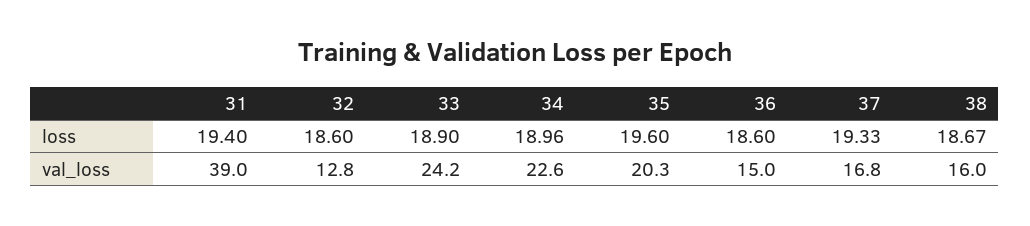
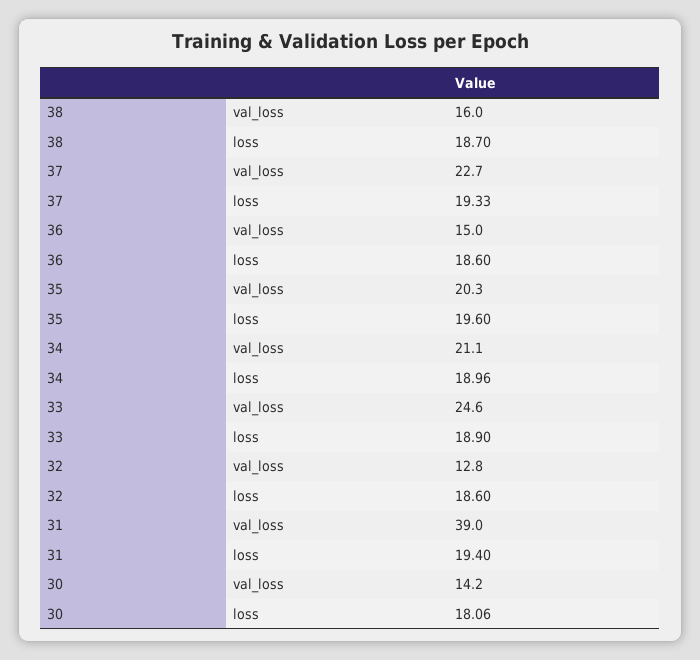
  {
    "31": {
      "loss": 19.4,
      "val_loss": 39
    },
    "32": {
      "loss": 18.6,
      "val_loss": 12.8
    },
    "33": {
      "loss": 18.9,
-     "val_loss": 24.2
+     "val_loss": 24.6
    },
    "34": {
      "loss": 18.96,
-     "val_loss": 22.6
+     "val_loss": 21.1
    },
    "35": {
      "loss": 19.6,
      "val_loss": 20.3
    },
    "36": {
      "loss": 18.6,
      "val_loss": 15
    },
    "37": {
      "loss": 19.33,
-     "val_loss": 16.8
+     "val_loss": 22.7
    },
    "38": {
-     "loss": 18.67,
+     "loss": 18.7,
      "val_loss": 16
-   }
+   },
+   "30": {
+     "val_loss": 14.2,
+     "loss": 18.06
+   }
  }

